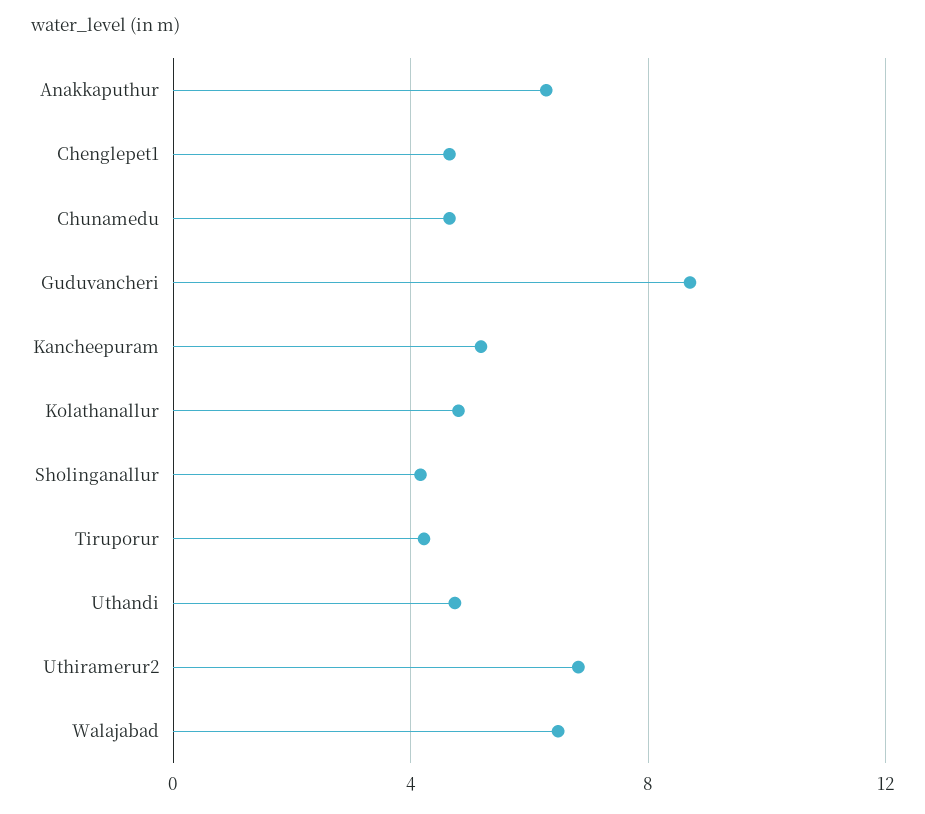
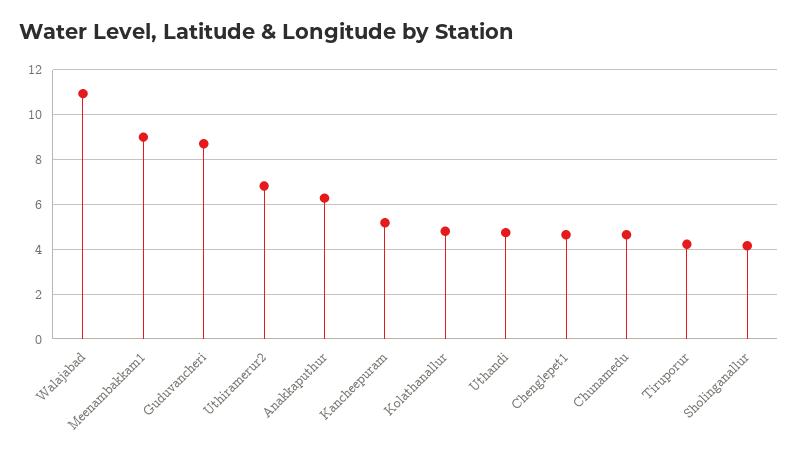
  {
    "Anakkaputhur": 6.5,
    "Chenglepet1": 4.5,
    "Chunamedu": 4.5,
    "Guduvancheri": 8.5,
    "Kancheepuram": 5,
    "Kolathanallur": 5,
    "Sholinganallur": 4,
    "Tiruporur": 4,
    "Uthandi": 4.5,
    "Uthiramerur2": 7,
-   "Walajabad": 6.5
+   "Walajabad": 11,
+   "Meenambakkam1": 9
  }

